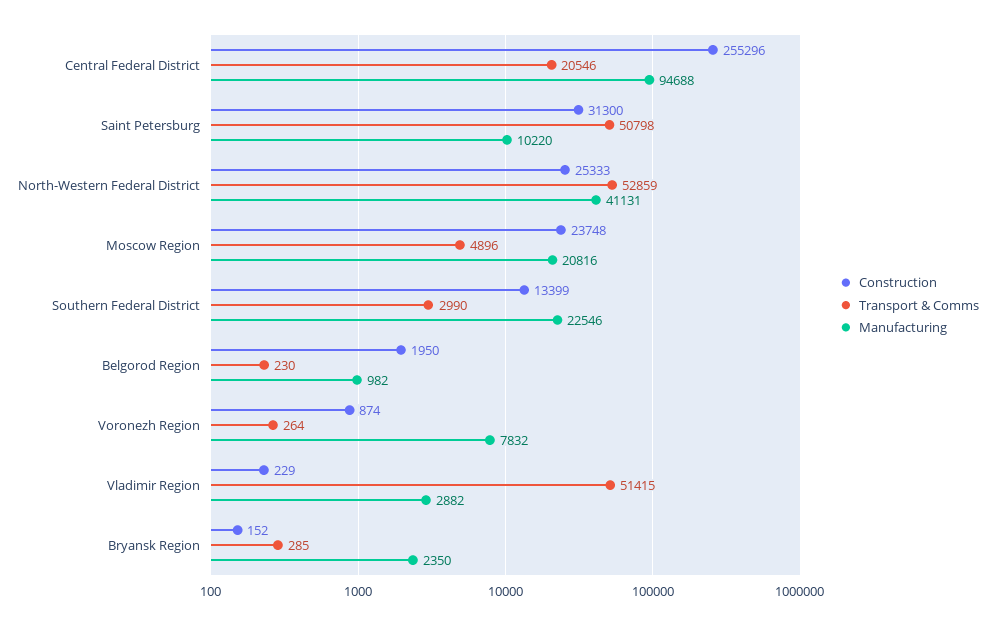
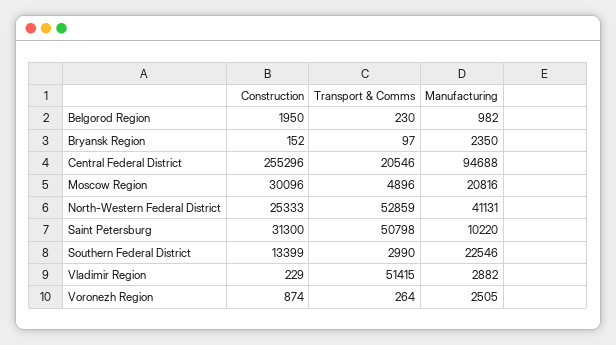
  {
    "Construction": {
      "Central Federal District": 255296,
      "Saint Petersburg": 31300,
      "North-Western Federal District": 25333,
-     "Moscow Region": 23748,
+     "Moscow Region": 30096,
      "Southern Federal District": 13399,
      "Belgorod Region": 1950,
      "Voronezh Region": 874,
      "Vladimir Region": 229,
      "Bryansk Region": 152
    },
    "Transport & Comms": {
      "Central Federal District": 20546,
      "Saint Petersburg": 50798,
      "North-Western Federal District": 52859,
      "Moscow Region": 4896,
      "Southern Federal District": 2990,
      "Belgorod Region": 230,
      "Voronezh Region": 264,
      "Vladimir Region": 51415,
-     "Bryansk Region": 285
+     "Bryansk Region": 97
    },
    "Manufacturing": {
      "Central Federal District": 94688,
      "Saint Petersburg": 10220,
      "North-Western Federal District": 41131,
      "Moscow Region": 20816,
      "Southern Federal District": 22546,
      "Belgorod Region": 982,
-     "Voronezh Region": 7832,
+     "Voronezh Region": 2505,
      "Vladimir Region": 2882,
      "Bryansk Region": 2350
    }
  }

